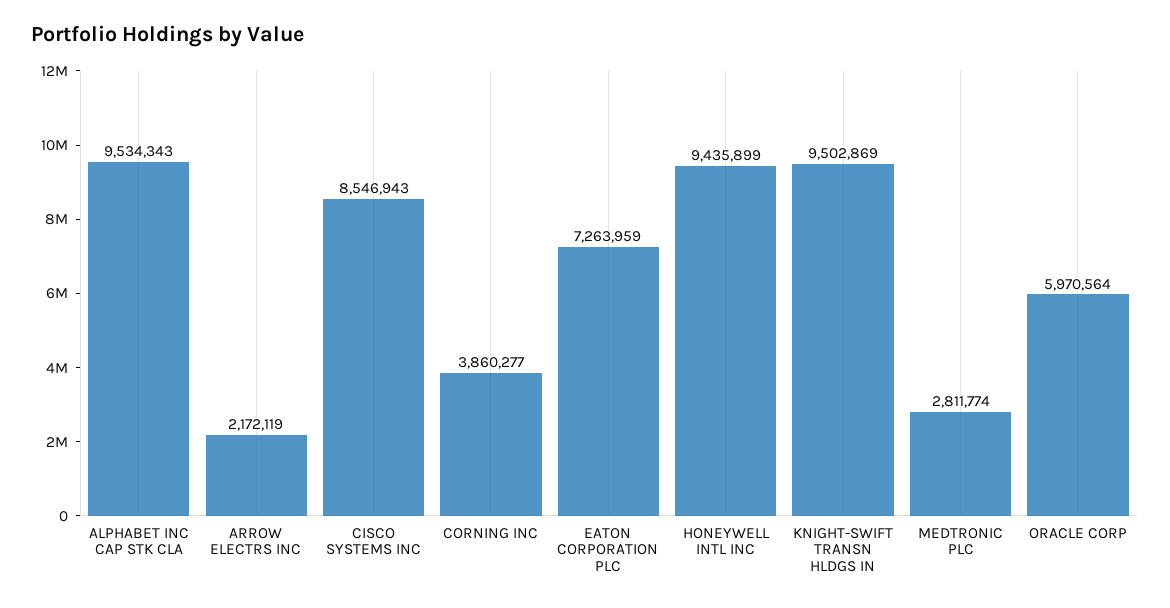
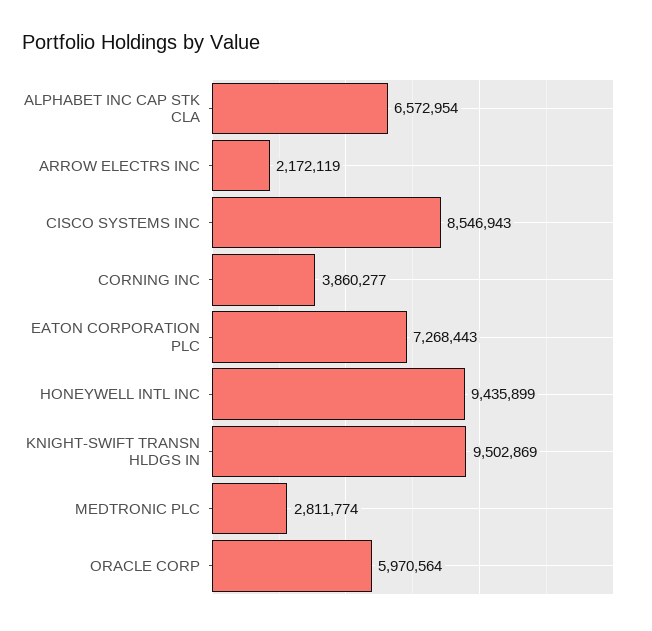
  {
-   "ALPHABET INC CAP STK CLA": 9534343,
+   "ALPHABET INC CAP STK CLA": 6572954,
    "ARROW ELECTRS INC": 2172119,
    "CISCO SYSTEMS INC": 8546943,
    "CORNING INC": 3860277,
-   "EATON CORPORATION PLC": 7263959,
+   "EATON CORPORATION PLC": 7268443,
    "HONEYWELL INTL INC": 9435899,
    "KNIGHT-SWIFT TRANSN HLDGS IN": 9502869,
    "MEDTRONIC PLC": 2811774,
    "ORACLE CORP": 5970564
  }

